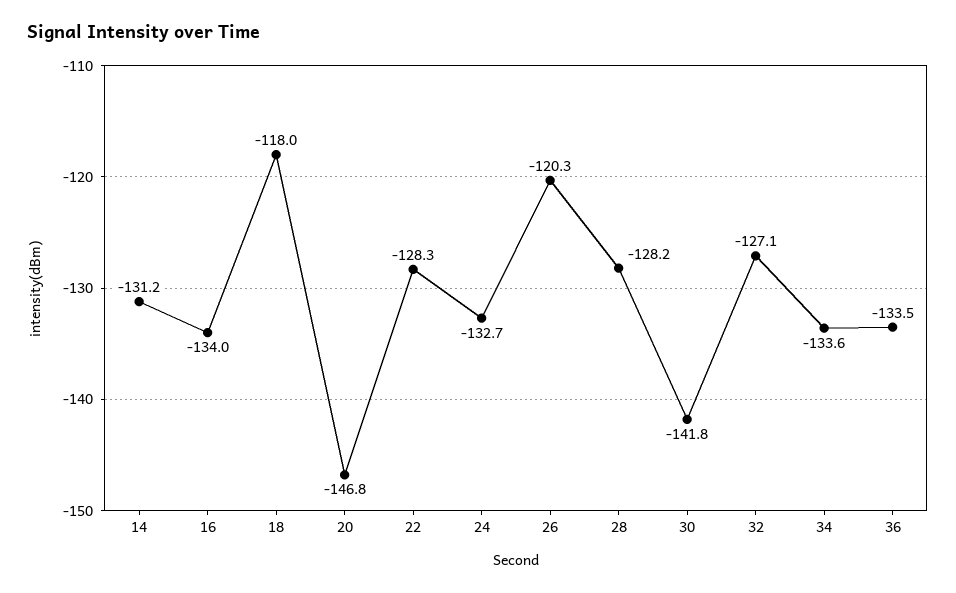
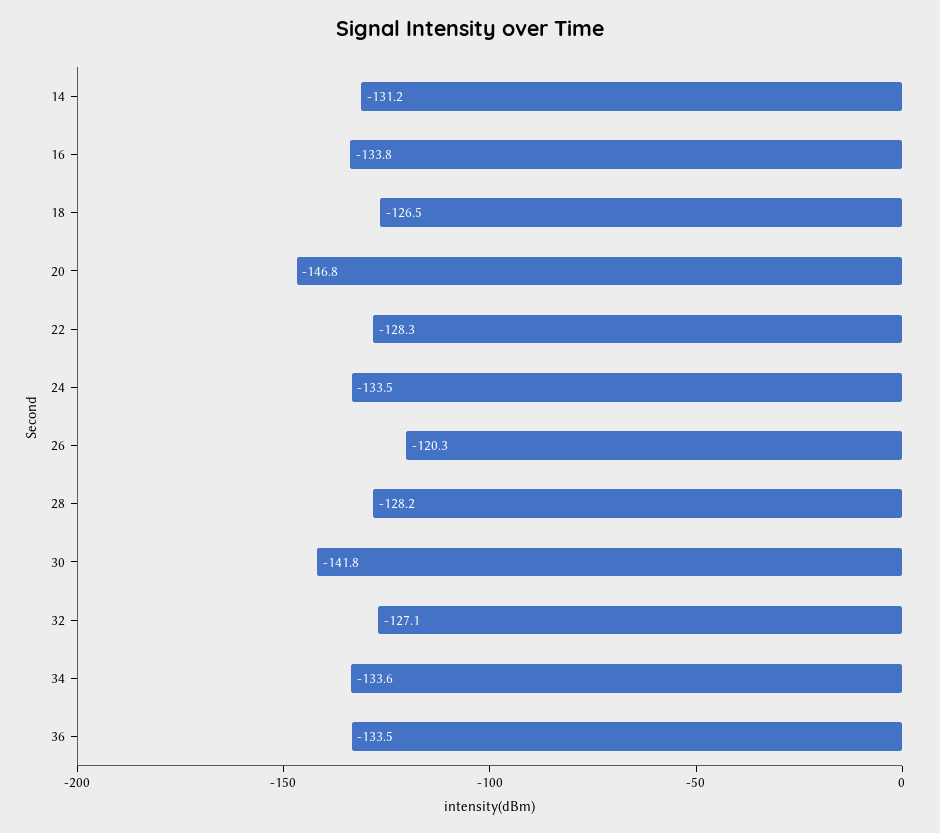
  {
    "14": -131.2,
-   "16": -134,
+   "16": -133.8,
-   "18": -118,
+   "18": -126.5,
    "20": -146.8,
    "22": -128.3,
-   "24": -132.7,
+   "24": -133.5,
    "26": -120.3,
    "28": -128.2,
    "30": -141.8,
    "32": -127.1,
    "34": -133.6,
    "36": -133.5
  }

